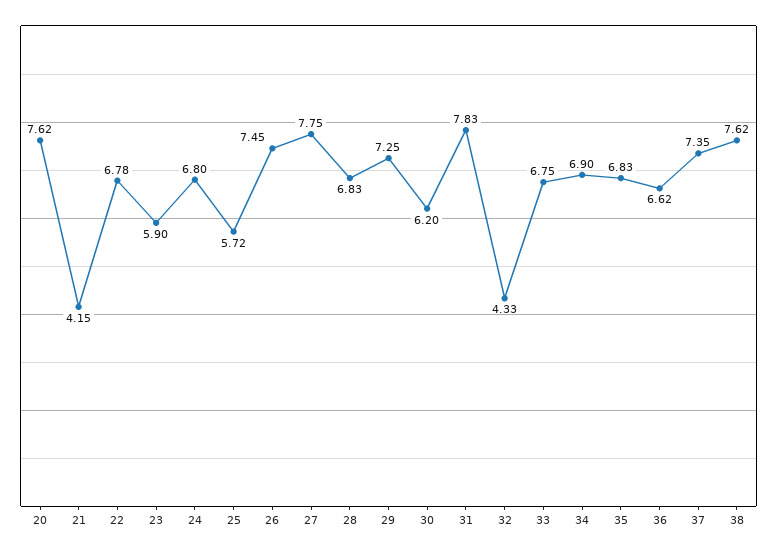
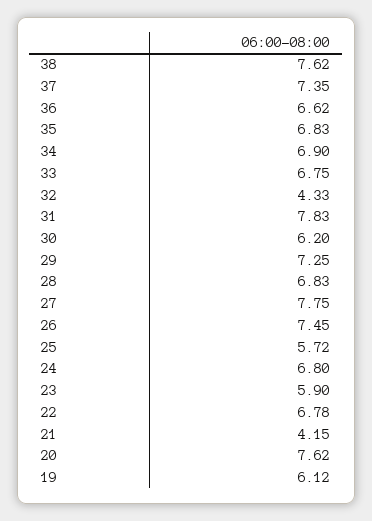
  {
    "20": 7.62,
    "21": 4.15,
    "22": 6.78,
    "23": 5.9,
    "24": 6.8,
    "25": 5.72,
    "26": 7.45,
    "27": 7.75,
    "28": 6.83,
    "29": 7.25,
    "30": 6.2,
    "31": 7.83,
    "32": 4.33,
    "33": 6.75,
    "34": 6.9,
    "35": 6.83,
    "36": 6.62,
    "37": 7.35,
-   "38": 7.62
+   "38": 7.62,
+   "19": 6.12
  }

